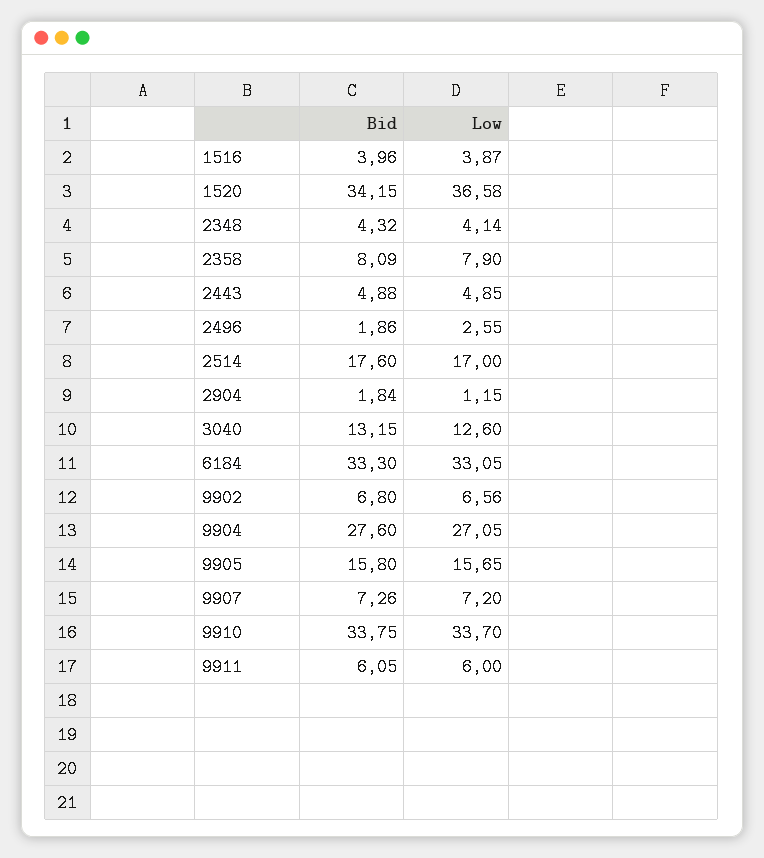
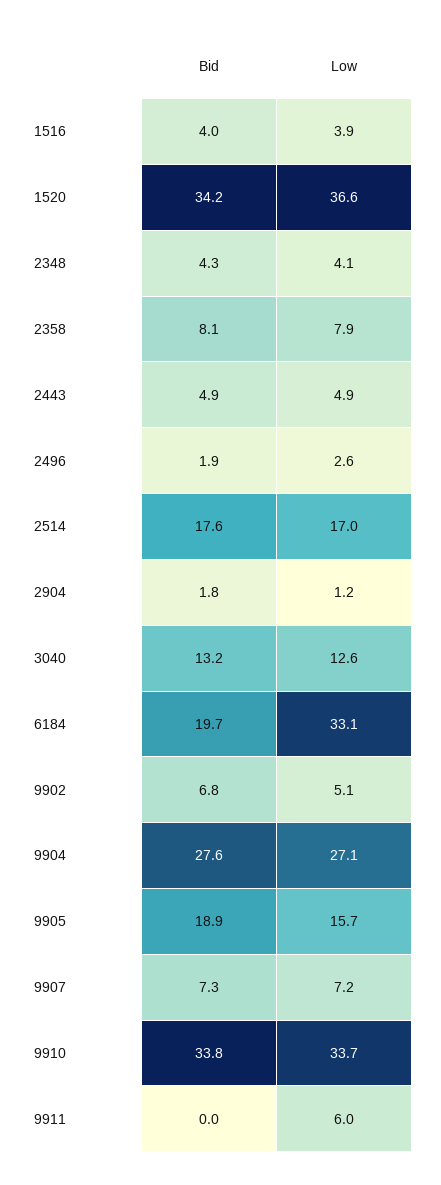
  {
    "Bid": {
      "1516": 3.96,
      "1520": 34.15,
      "2348": 4.32,
      "2358": 8.09,
      "2443": 4.88,
      "2496": 1.86,
      "2514": 17.6,
      "2904": 1.84,
      "3040": 13.15,
-     "6184": 33.3,
+     "6184": 19.7,
      "9902": 6.8,
      "9904": 27.6,
-     "9905": 15.8,
+     "9905": 18.9,
      "9907": 7.26,
      "9910": 33.75,
-     "9911": 6.05
+     "9911": 0
    },
    "Low": {
      "1516": 3.87,
      "1520": 36.58,
      "2348": 4.14,
      "2358": 7.9,
      "2443": 4.85,
      "2496": 2.55,
      "2514": 17,
      "2904": 1.15,
      "3040": 12.6,
      "6184": 33.05,
-     "9902": 6.56,
+     "9902": 5.1,
      "9904": 27.05,
      "9905": 15.65,
      "9907": 7.2,
      "9910": 33.7,
      "9911": 6
    }
  }

